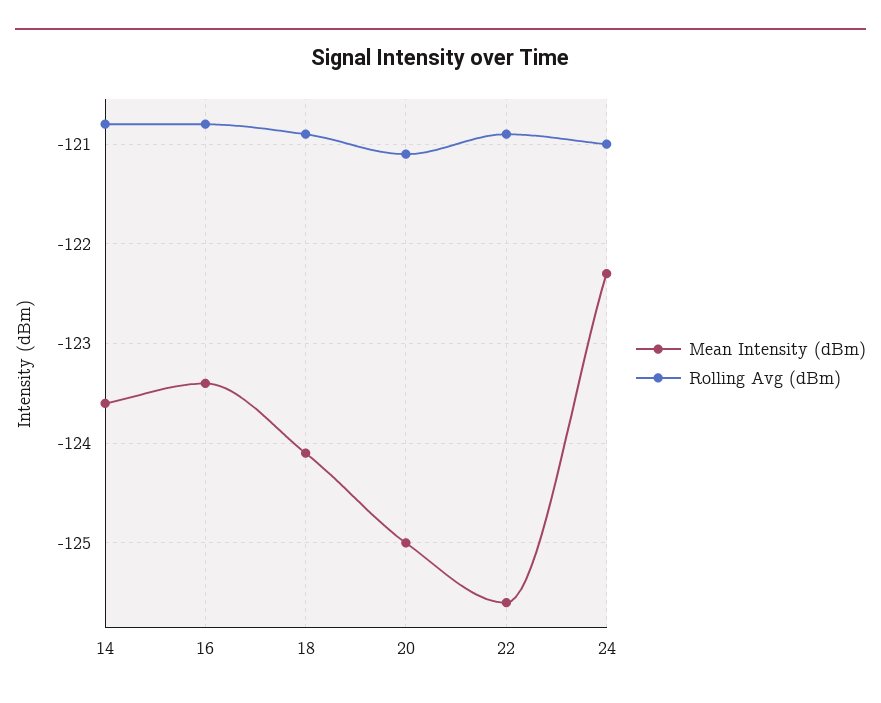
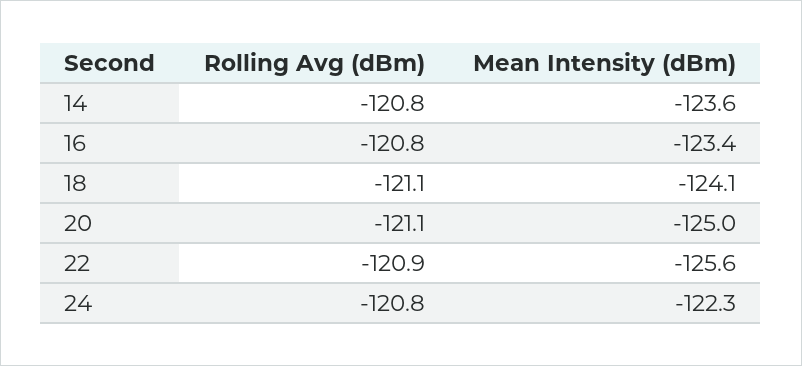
  {
    "Mean Intensity (dBm)": {
      "14": -123.6,
      "16": -123.4,
      "18": -124.1,
      "20": -125,
      "22": -125.6,
      "24": -122.3
    },
    "Rolling Avg (dBm)": {
      "14": -120.8,
      "16": -120.8,
-     "18": -120.9,
+     "18": -121.1,
      "20": -121.1,
      "22": -120.9,
-     "24": -121
+     "24": -120.8
    }
  }

